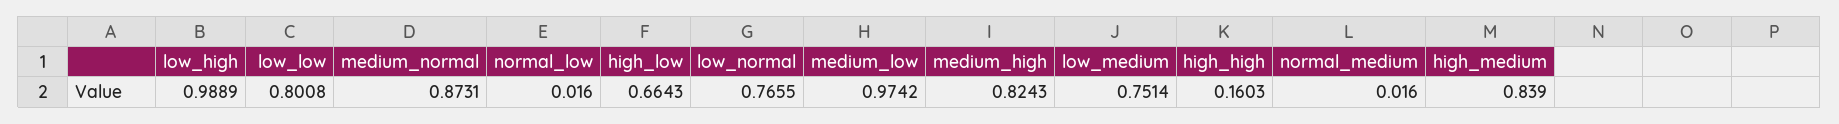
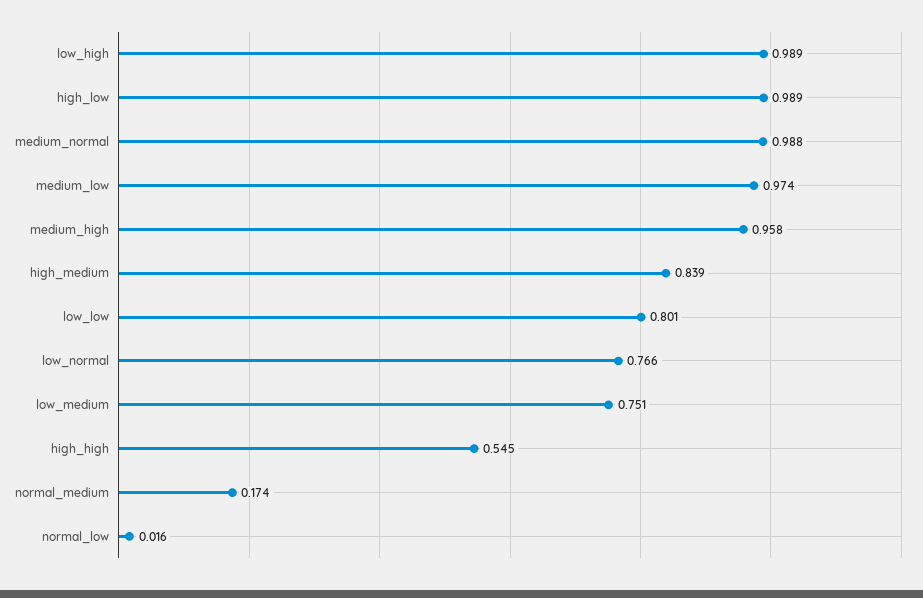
  {
    "low_high": 0.9889,
    "low_low": 0.8008,
-   "medium_normal": 0.8731,
+   "medium_normal": 0.988,
    "normal_low": 0.016,
-   "high_low": 0.6643,
+   "high_low": 0.989,
    "low_normal": 0.7655,
    "medium_low": 0.9742,
-   "medium_high": 0.8243,
+   "medium_high": 0.958,
    "low_medium": 0.7514,
-   "high_high": 0.1603,
+   "high_high": 0.545,
-   "normal_medium": 0.016,
+   "normal_medium": 0.174,
    "high_medium": 0.839
  }

